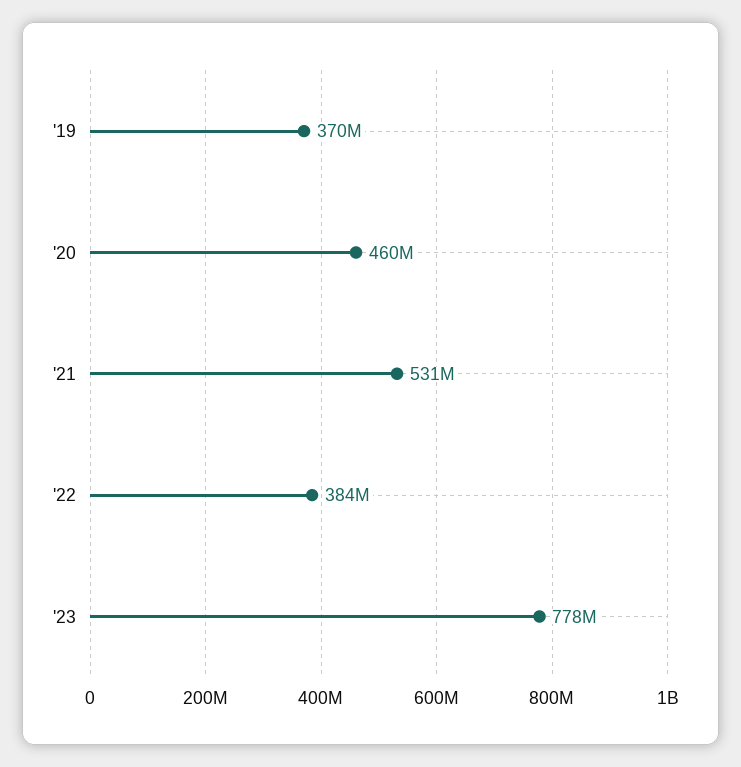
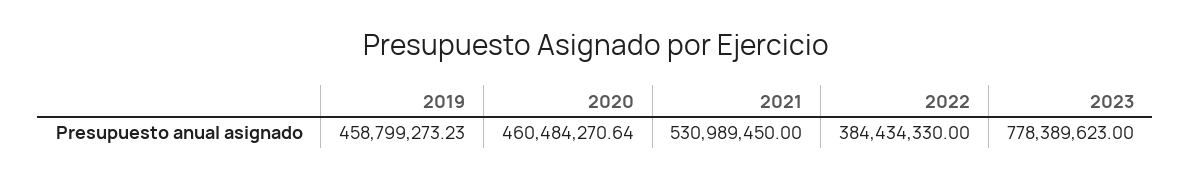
  {
-   "'19": 370000000,
+   "'19": 458799273.23,
    "'20": 460484270.64,
    "'21": 530989450,
    "'22": 384434330,
    "'23": 778389623
  }

